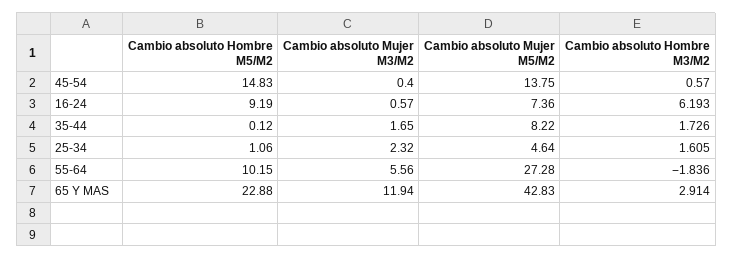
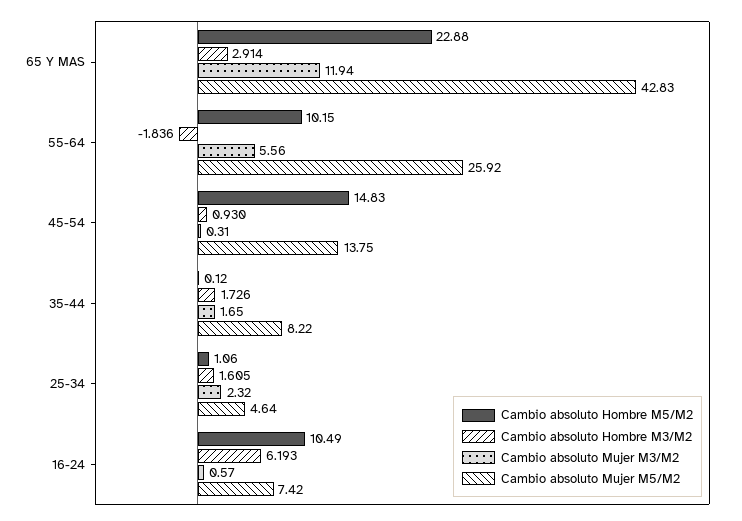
  {
    "Cambio absoluto Hombre M5/M2": {
      "45-54": 14.83,
-     "16-24": 9.19,
+     "16-24": 10.49,
      "35-44": 0.12,
      "25-34": 1.06,
      "55-64": 10.15,
      "65 Y MAS": 22.88
    },
    "Cambio absoluto Mujer M3/M2": {
-     "45-54": 0.4,
+     "45-54": 0.31,
      "16-24": 0.57,
      "35-44": 1.65,
      "25-34": 2.32,
      "55-64": 5.56,
      "65 Y MAS": 11.94
    },
    "Cambio absoluto Mujer M5/M2": {
      "45-54": 13.75,
-     "16-24": 7.36,
+     "16-24": 7.42,
      "35-44": 8.22,
      "25-34": 4.64,
-     "55-64": 27.28,
+     "55-64": 25.92,
      "65 Y MAS": 42.83
    },
    "Cambio absoluto Hombre M3/M2": {
-     "45-54": 0.57,
+     "45-54": 0.93,
      "16-24": 6.193,
      "35-44": 1.726,
      "25-34": 1.605,
      "55-64": -1.836,
      "65 Y MAS": 2.914
    }
  }

